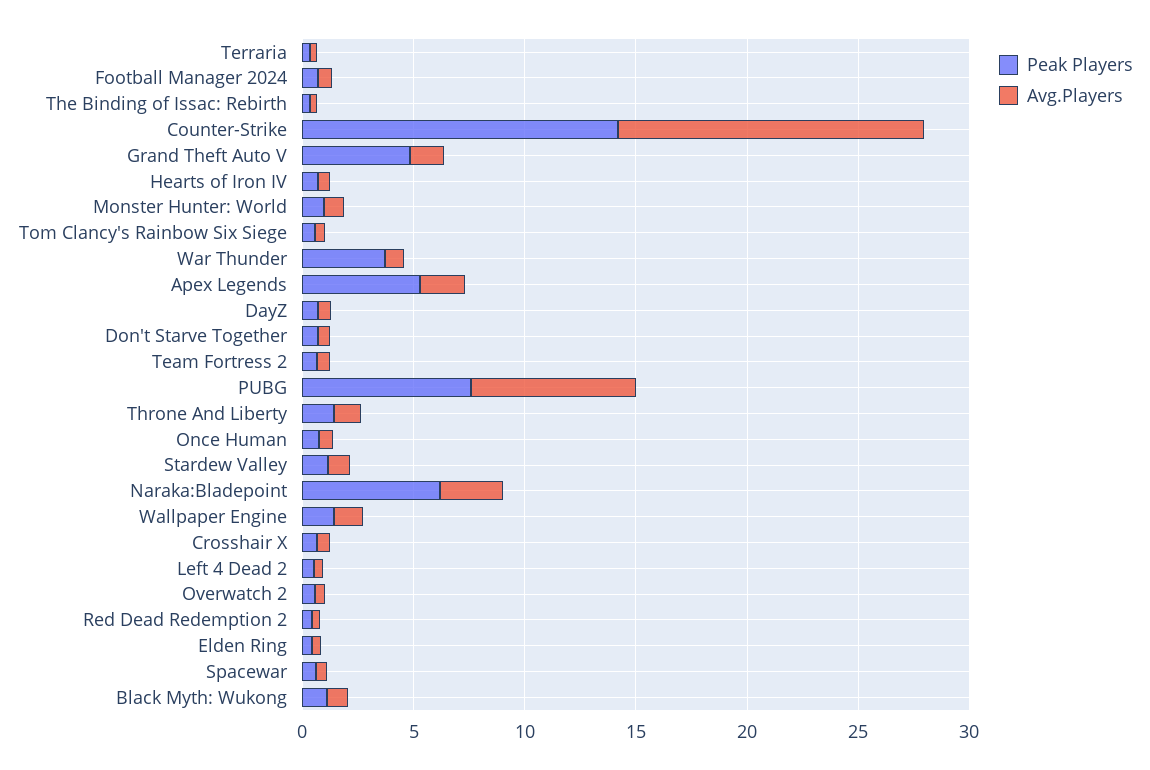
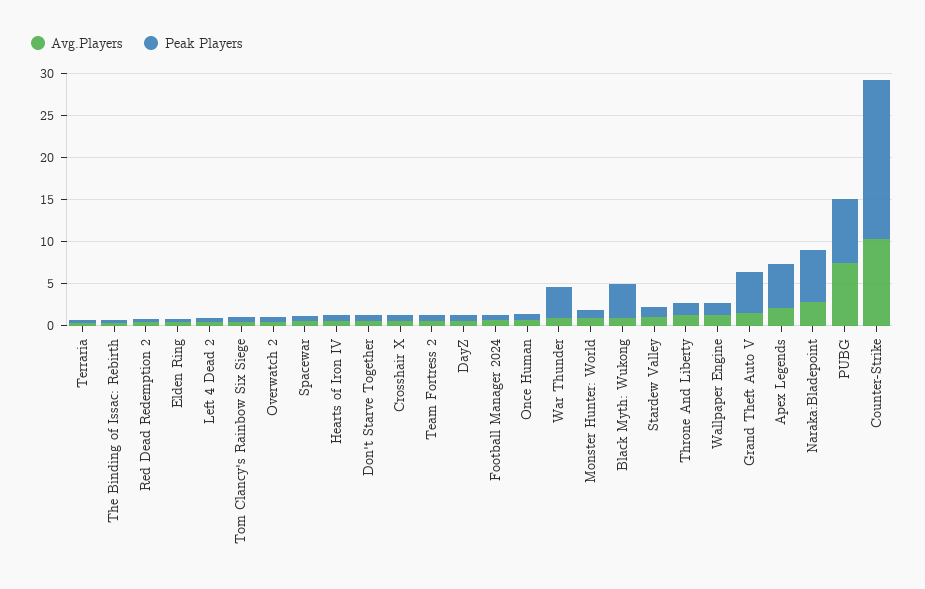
  {
    "Peak Players": {
      "Terraria": 0,
      "Football Manager 2024": 1,
      "The Binding of Issac: Rebirth": 0,
-     "Counter-Strike": 14,
+     "Counter-Strike": 19,
      "Grand Theft Auto V": 5,
      "Hearts of Iron IV": 1,
      "Monster Hunter: World": 1,
      "Tom Clancy's Rainbow Six Siege": 1,
      "War Thunder": 4,
      "Apex Legends": 5,
      "DayZ": 1,
      "Don't Starve Together": 1,
      "Team Fortress 2": 1,
      "PUBG": 8,
      "Throne And Liberty": 1,
      "Once Human": 1,
      "Stardew Valley": 1,
      "Naraka:Bladepoint": 6,
      "Wallpaper Engine": 1,
      "Crosshair X": 1,
      "Left 4 Dead 2": 1,
      "Overwatch 2": 1,
      "Red Dead Redemption 2": 0,
      "Elden Ring": 0,
      "Spacewar": 1,
-     "Black Myth: Wukong": 1
+     "Black Myth: Wukong": 4
    },
    "Avg.Players": {
      "Terraria": 0,
      "Football Manager 2024": 1,
      "The Binding of Issac: Rebirth": 0,
-     "Counter-Strike": 14,
+     "Counter-Strike": 10,
      "Grand Theft Auto V": 2,
      "Hearts of Iron IV": 1,
      "Monster Hunter: World": 1,
      "Tom Clancy's Rainbow Six Siege": 0,
      "War Thunder": 1,
      "Apex Legends": 2,
      "DayZ": 1,
      "Don't Starve Together": 1,
      "Team Fortress 2": 1,
      "PUBG": 7,
      "Throne And Liberty": 1,
      "Once Human": 1,
      "Stardew Valley": 1,
      "Naraka:Bladepoint": 3,
      "Wallpaper Engine": 1,
      "Crosshair X": 1,
      "Left 4 Dead 2": 0,
      "Overwatch 2": 0,
      "Red Dead Redemption 2": 0,
      "Elden Ring": 0,
      "Spacewar": 1,
      "Black Myth: Wukong": 1
    }
  }

